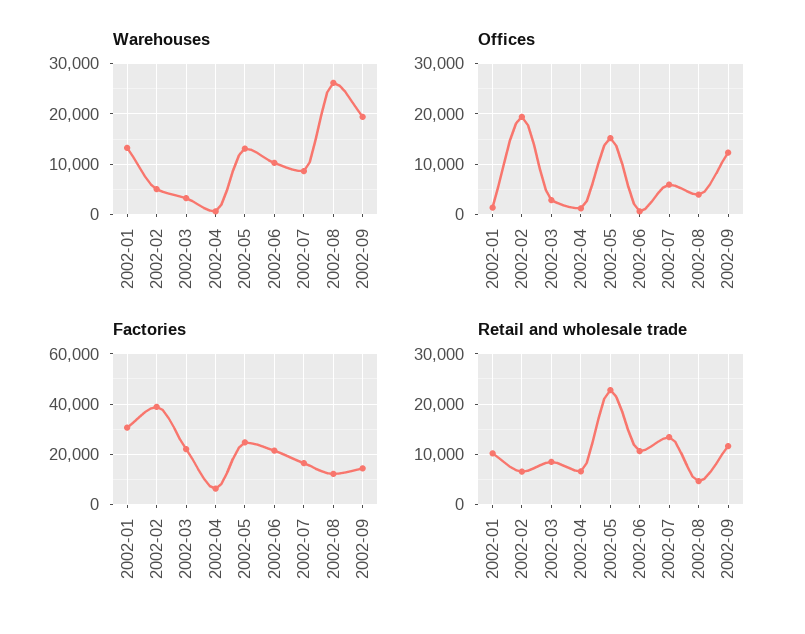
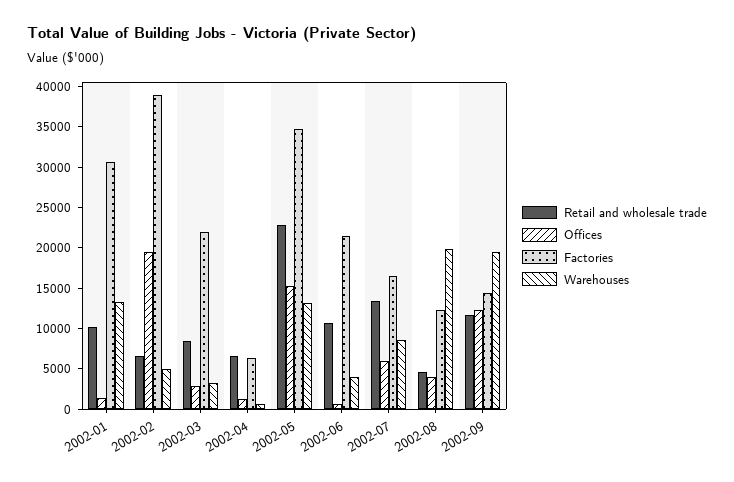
  {
    "Warehouses": {
      "2002-01": 13000,
      "2002-02": 5000,
      "2002-03": 3000,
      "2002-04": 1000,
      "2002-05": 13000,
-     "2002-06": 10000,
+     "2002-06": 4000,
      "2002-07": 9000,
-     "2002-08": 26000,
+     "2002-08": 20000,
      "2002-09": 19000
    },
    "Offices": {
      "2002-01": 1000,
      "2002-02": 19000,
      "2002-03": 3000,
      "2002-04": 1000,
      "2002-05": 15000,
      "2002-06": 1000,
      "2002-07": 6000,
      "2002-08": 4000,
      "2002-09": 12000
    },
    "Factories": {
      "2002-01": 31000,
      "2002-02": 39000,
      "2002-03": 22000,
      "2002-04": 6000,
-     "2002-05": 25000,
+     "2002-05": 35000,
      "2002-06": 21000,
      "2002-07": 16000,
      "2002-08": 12000,
      "2002-09": 14000
    },
    "Retail and wholesale trade": {
      "2002-01": 10000,
      "2002-02": 7000,
      "2002-03": 8000,
      "2002-04": 7000,
      "2002-05": 23000,
      "2002-06": 11000,
      "2002-07": 13000,
      "2002-08": 5000,
      "2002-09": 12000
    }
  }

